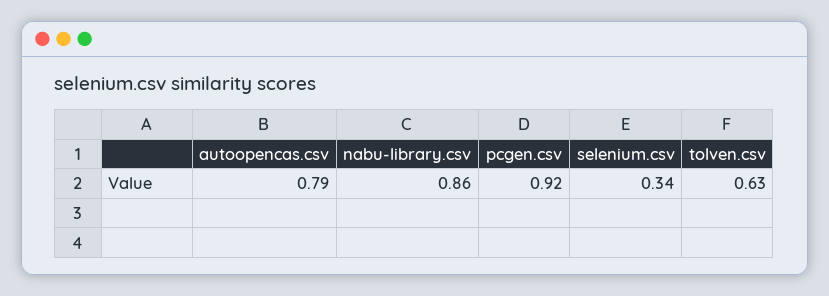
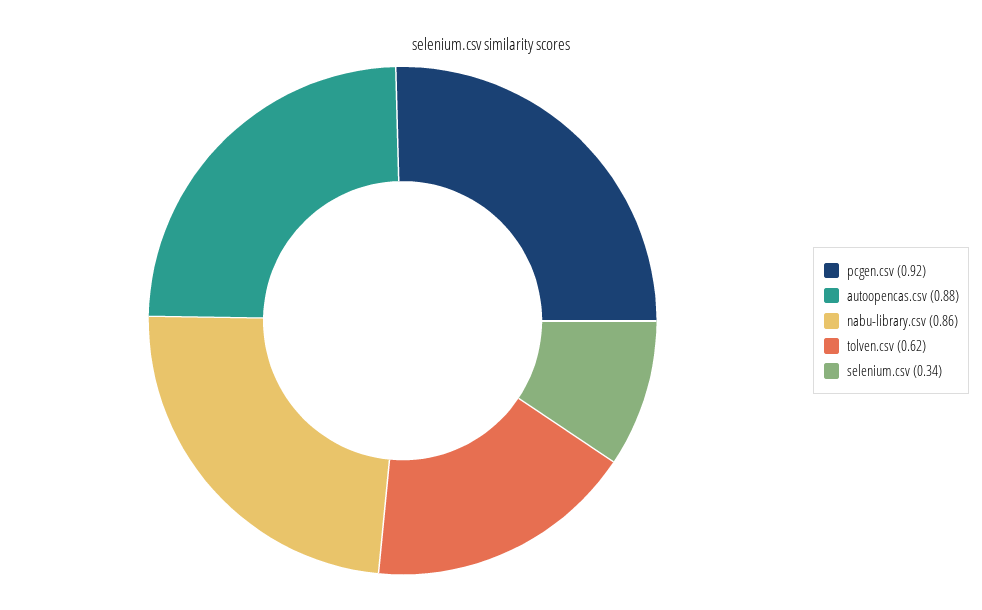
  {
-   "autoopencas.csv": 0.79,
+   "autoopencas.csv": 0.88,
    "nabu-library.csv": 0.86,
    "pcgen.csv": 0.92,
    "selenium.csv": 0.34,
-   "tolven.csv": 0.63
+   "tolven.csv": 0.62
  }

